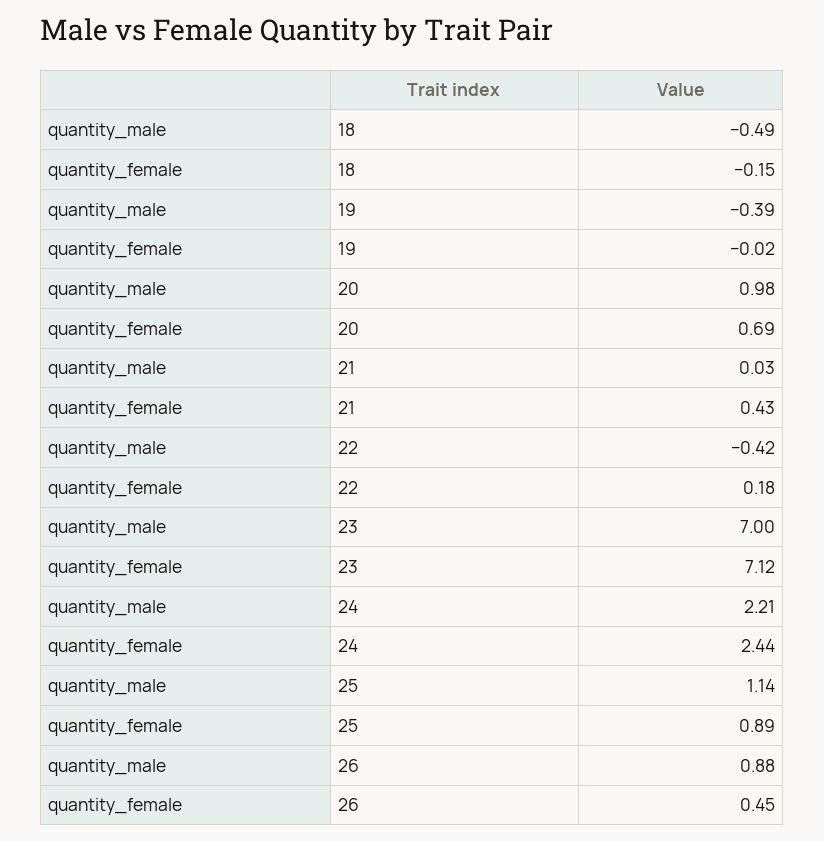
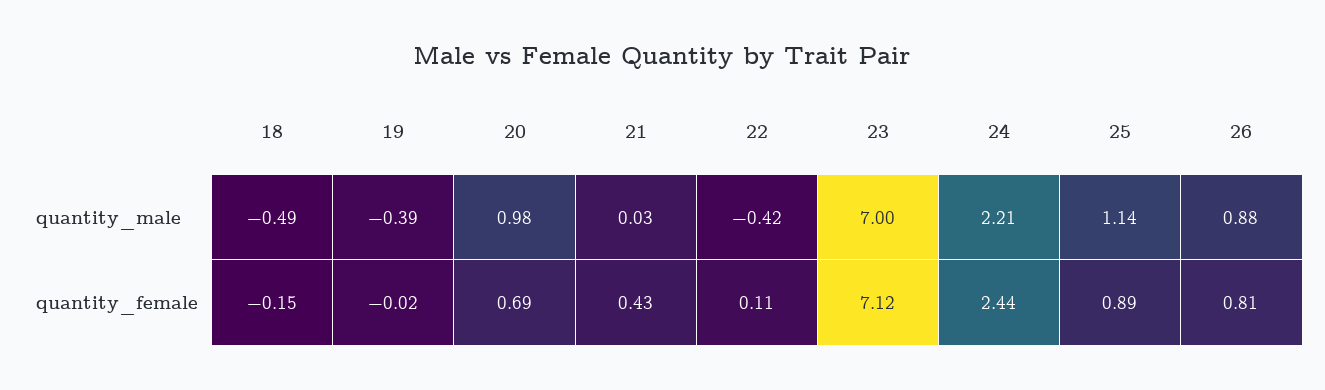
  {
    "quantity_male": {
      "18": -0.49,
      "19": -0.39,
      "20": 0.98,
      "21": 0.03,
      "22": -0.42,
      "23": 7,
      "24": 2.21,
      "25": 1.14,
      "26": 0.88
    },
    "quantity_female": {
      "18": -0.15,
      "19": -0.02,
      "20": 0.69,
      "21": 0.43,
-     "22": 0.18,
+     "22": 0.11,
      "23": 7.12,
      "24": 2.44,
      "25": 0.89,
-     "26": 0.45
+     "26": 0.81
    }
  }

